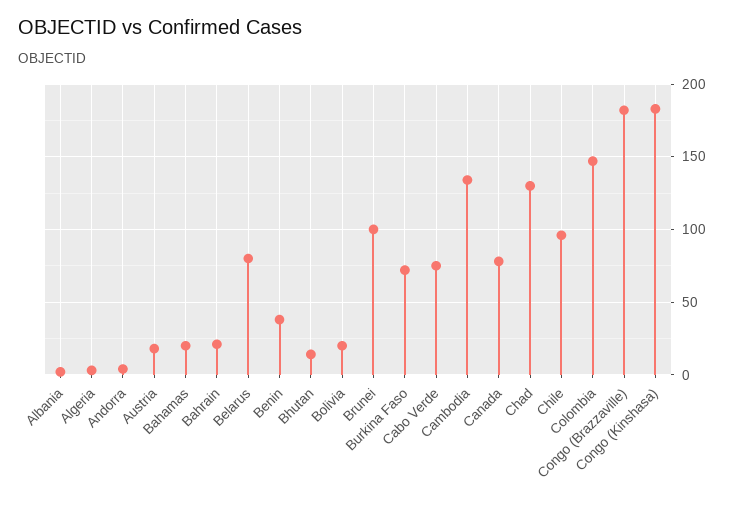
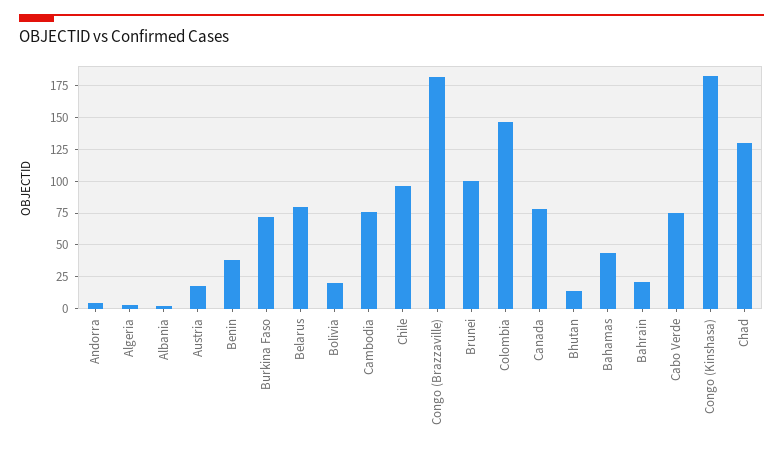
  {
    "Albania": 0,
    "Algeria": 5,
    "Andorra": 5,
    "Austria": 20,
-   "Bahamas": 20,
+   "Bahamas": 45,
    "Bahrain": 20,
    "Belarus": 80,
    "Benin": 40,
    "Bhutan": 15,
    "Bolivia": 20,
    "Brunei": 100,
    "Burkina Faso": 70,
    "Cabo Verde": 75,
-   "Cambodia": 135,
+   "Cambodia": 75,
    "Canada": 80,
    "Chad": 130,
    "Chile": 95,
    "Colombia": 145,
    "Congo (Brazzaville)": 180,
    "Congo (Kinshasa)": 185
  }

